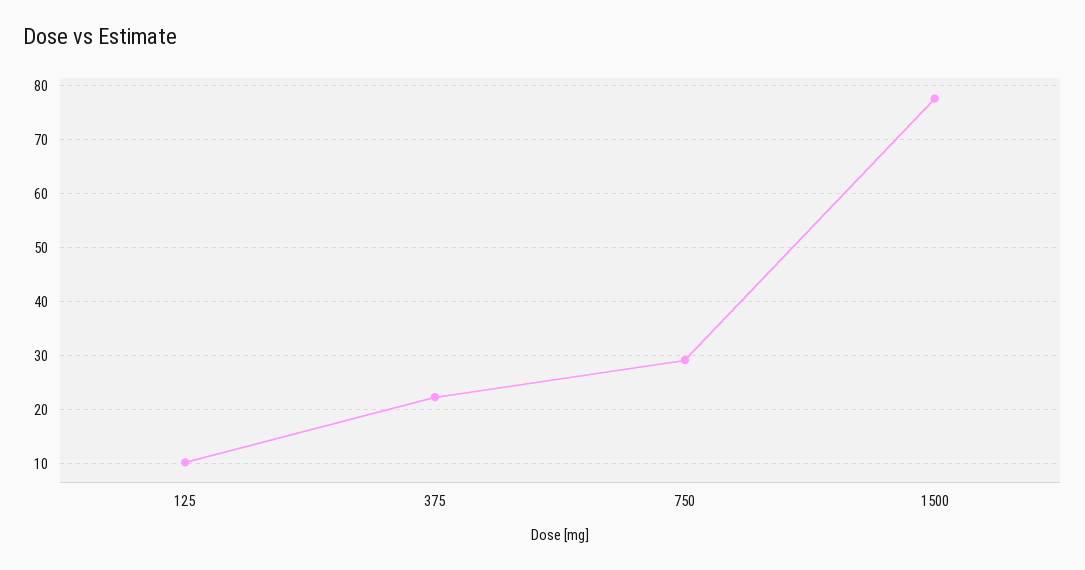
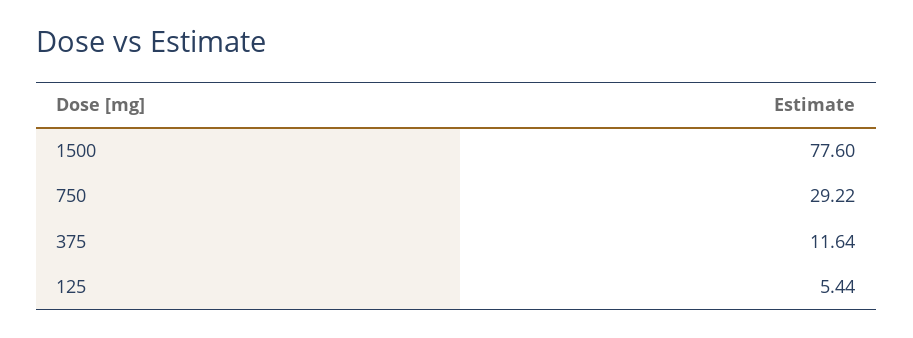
  {
-   "125": 10,
+   "125": 5.44,
-   "375": 22,
+   "375": 11.64,
    "750": 29.22,
    "1500": 77.6
  }

